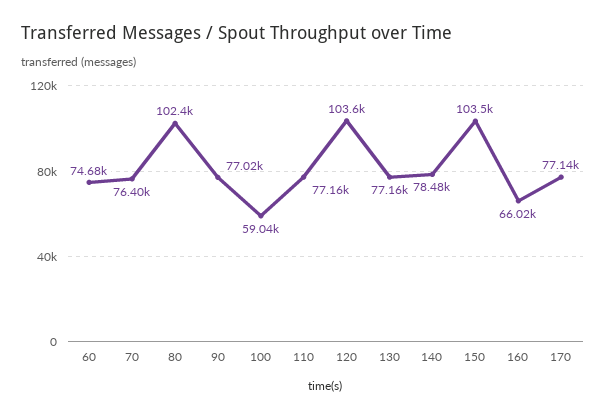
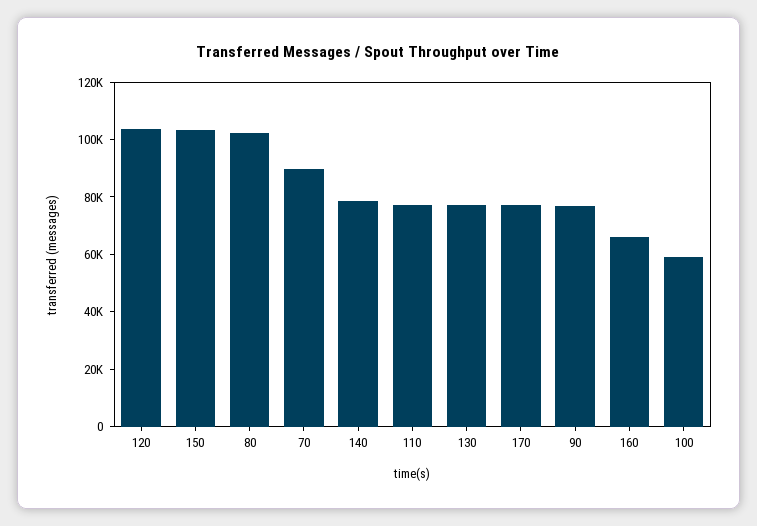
  {
-   "60": 74680,
-   "70": 76400,
+   "70": 90000,
    "80": 102400,
    "90": 77020,
    "100": 59040,
    "110": 77160,
    "120": 103600,
    "130": 77160,
    "140": 78480,
    "150": 103500,
    "160": 66020,
    "170": 77140
  }

